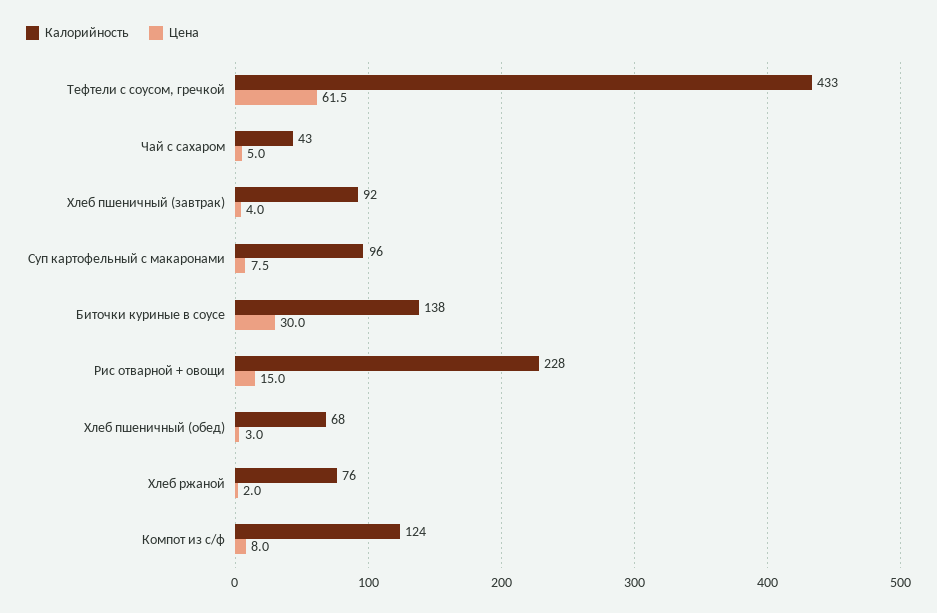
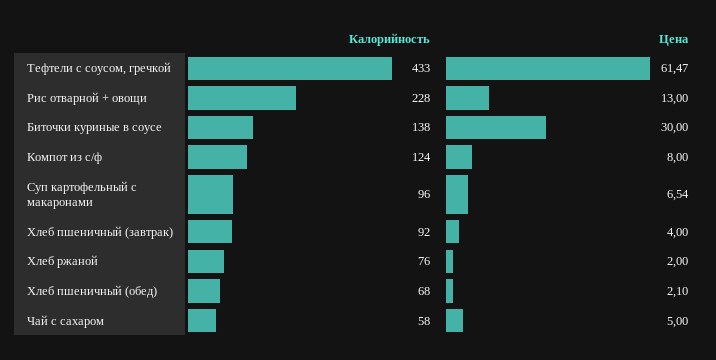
  {
    "Калорийность": {
      "Тефтели с соусом, гречкой": 433,
-     "Чай с сахаром": 43,
+     "Чай с сахаром": 58,
      "Хлеб пшеничный (завтрак)": 92,
      "Суп картофельный с макаронами": 96,
      "Биточки куриные в соусе": 138,
      "Рис отварной + овощи": 228,
      "Хлеб пшеничный (обед)": 68,
      "Хлеб ржаной": 76,
      "Компот из с/ф": 124
    },
    "Цена": {
      "Тефтели с соусом, гречкой": 61.47,
      "Чай с сахаром": 5,
      "Хлеб пшеничный (завтрак)": 4,
-     "Суп картофельный с макаронами": 7.5,
+     "Суп картофельный с макаронами": 6.54,
      "Биточки куриные в соусе": 30,
-     "Рис отварной + овощи": 15,
+     "Рис отварной + овощи": 13,
-     "Хлеб пшеничный (обед)": 3,
+     "Хлеб пшеничный (обед)": 2.1,
      "Хлеб ржаной": 2,
      "Компот из с/ф": 8
    }
  }

